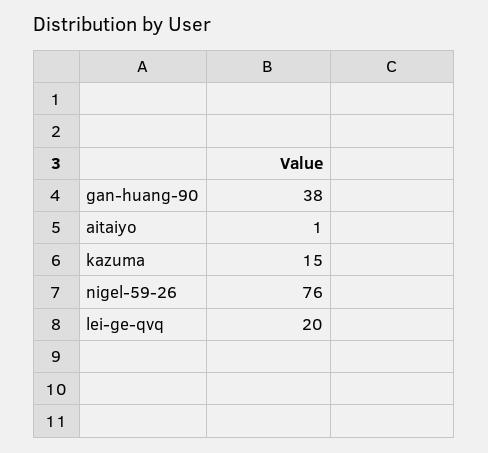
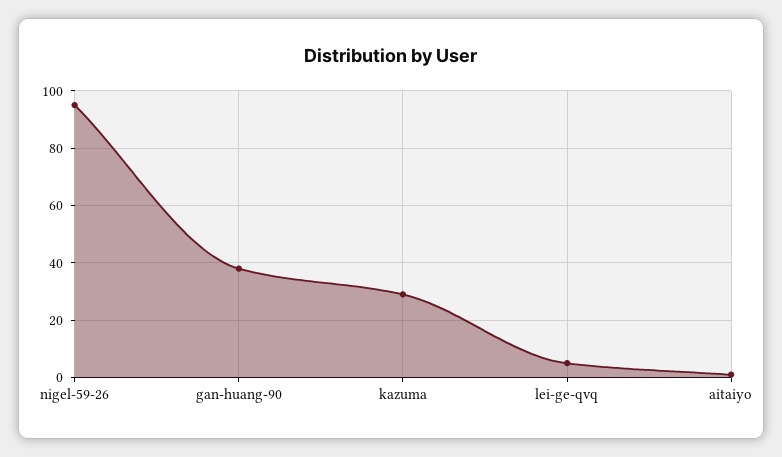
  {
    "gan-huang-90": 38,
    "aitaiyo": 1,
-   "kazuma": 15,
+   "kazuma": 30,
-   "nigel-59-26": 76,
+   "nigel-59-26": 95,
-   "lei-ge-qvq": 20
+   "lei-ge-qvq": 5
  }

